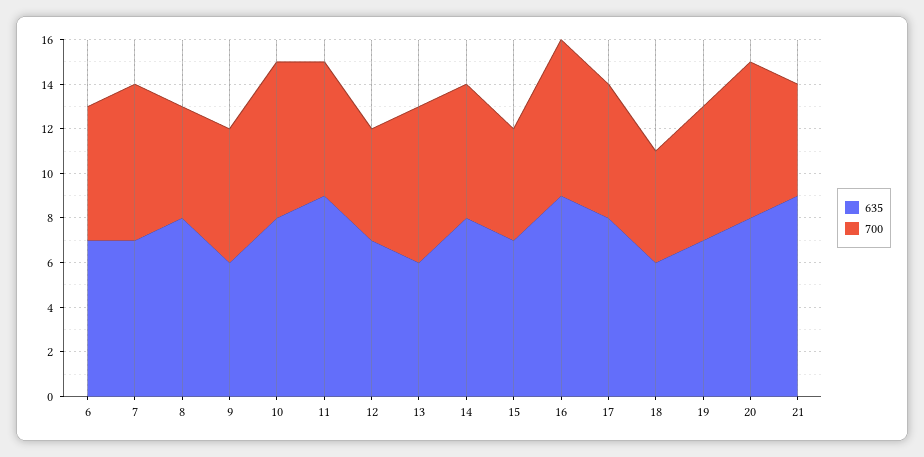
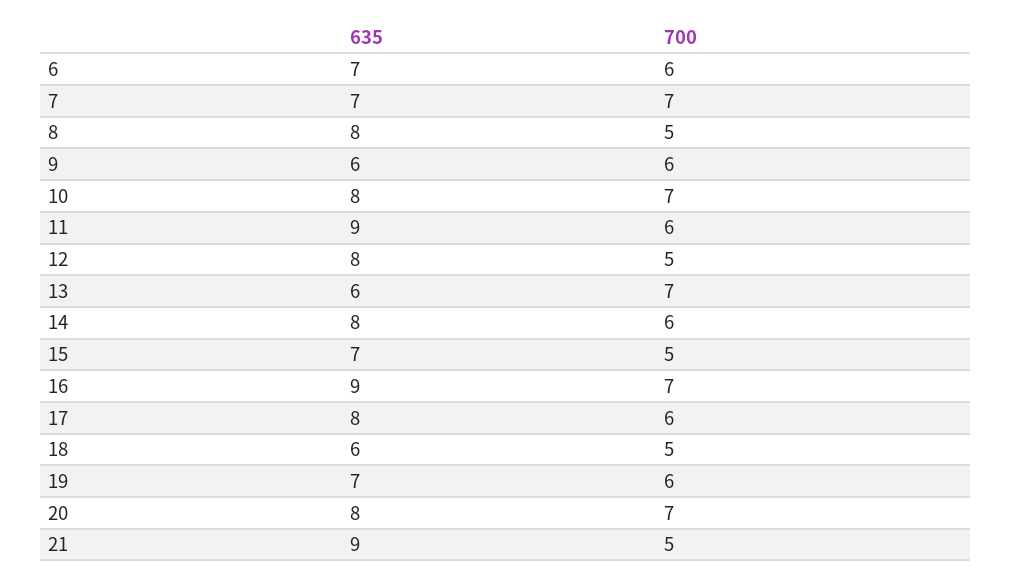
  {
    "635": {
      "6": 7,
      "7": 7,
      "8": 8,
      "9": 6,
      "10": 8,
      "11": 9,
-     "12": 7,
+     "12": 8,
      "13": 6,
      "14": 8,
      "15": 7,
      "16": 9,
      "17": 8,
      "18": 6,
      "19": 7,
      "20": 8,
      "21": 9
    },
    "700": {
      "6": 6,
      "7": 7,
      "8": 5,
      "9": 6,
      "10": 7,
      "11": 6,
      "12": 5,
      "13": 7,
      "14": 6,
      "15": 5,
      "16": 7,
      "17": 6,
      "18": 5,
      "19": 6,
      "20": 7,
      "21": 5
    }
  }

